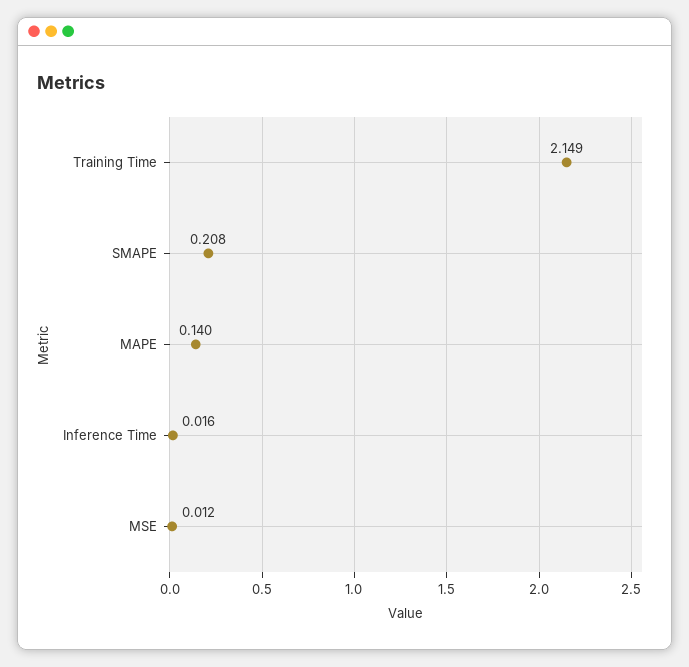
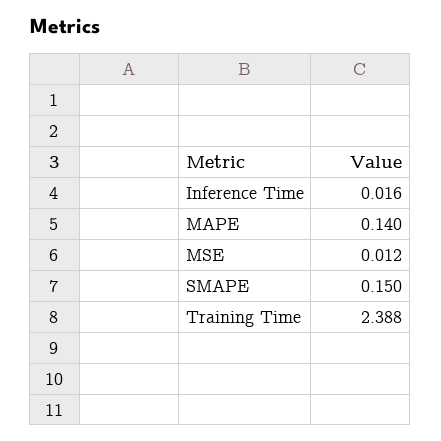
  {
-   "Training Time": 2.149,
+   "Training Time": 2.388,
-   "SMAPE": 0.208,
+   "SMAPE": 0.15,
    "MAPE": 0.14,
    "Inference Time": 0.016,
    "MSE": 0.012
  }

